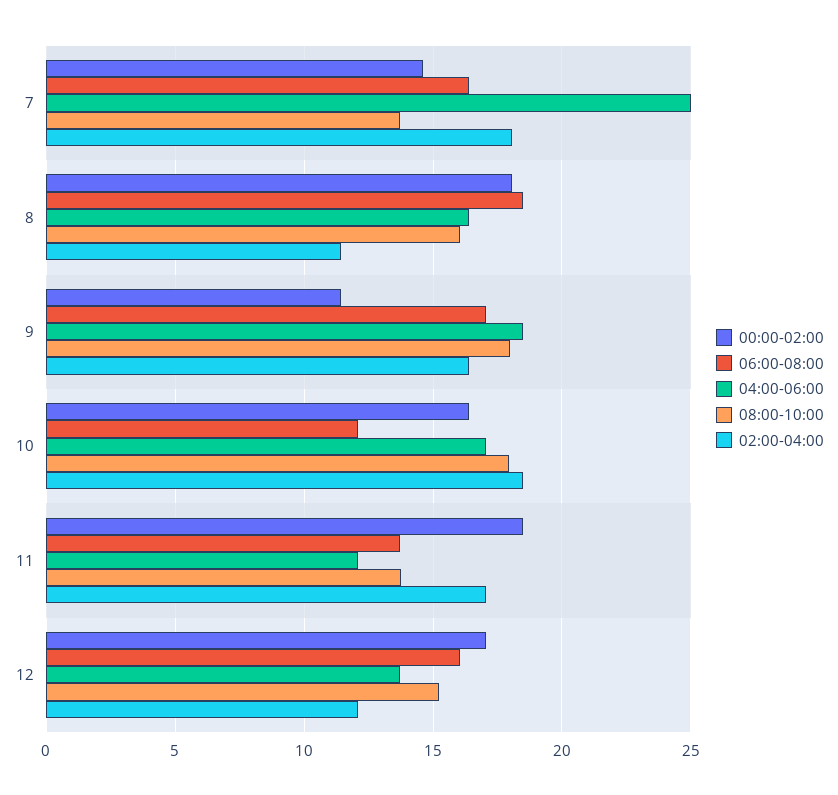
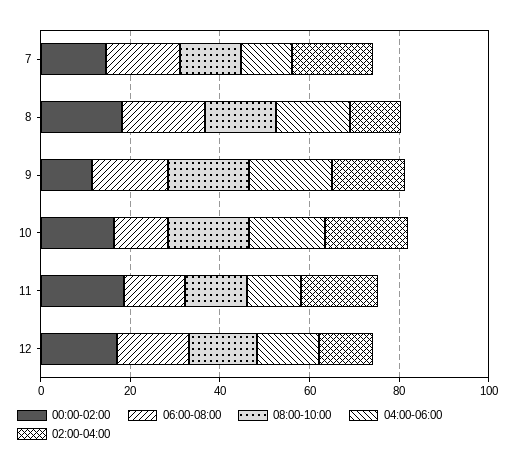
  {
    "00:00-02:00": {
      "7": 14.5,
      "8": 18,
      "9": 11.5,
      "10": 16.5,
      "11": 18.5,
      "12": 17
    },
    "06:00-08:00": {
      "7": 16.5,
      "8": 18.5,
      "9": 17,
      "10": 12,
      "11": 13.5,
      "12": 16
    },
    "04:00-06:00": {
-     "7": 25,
+     "7": 10,
      "8": 16.5,
      "9": 18.5,
      "10": 17,
      "11": 12,
      "12": 13.5
    },
    "08:00-10:00": {
      "7": 13.5,
      "8": 16,
      "9": 18,
      "10": 18,
      "11": 14,
      "12": 15
    },
    "02:00-04:00": {
      "7": 18,
      "8": 11.5,
      "9": 16.5,
      "10": 18.5,
      "11": 17,
      "12": 12
    }
  }

